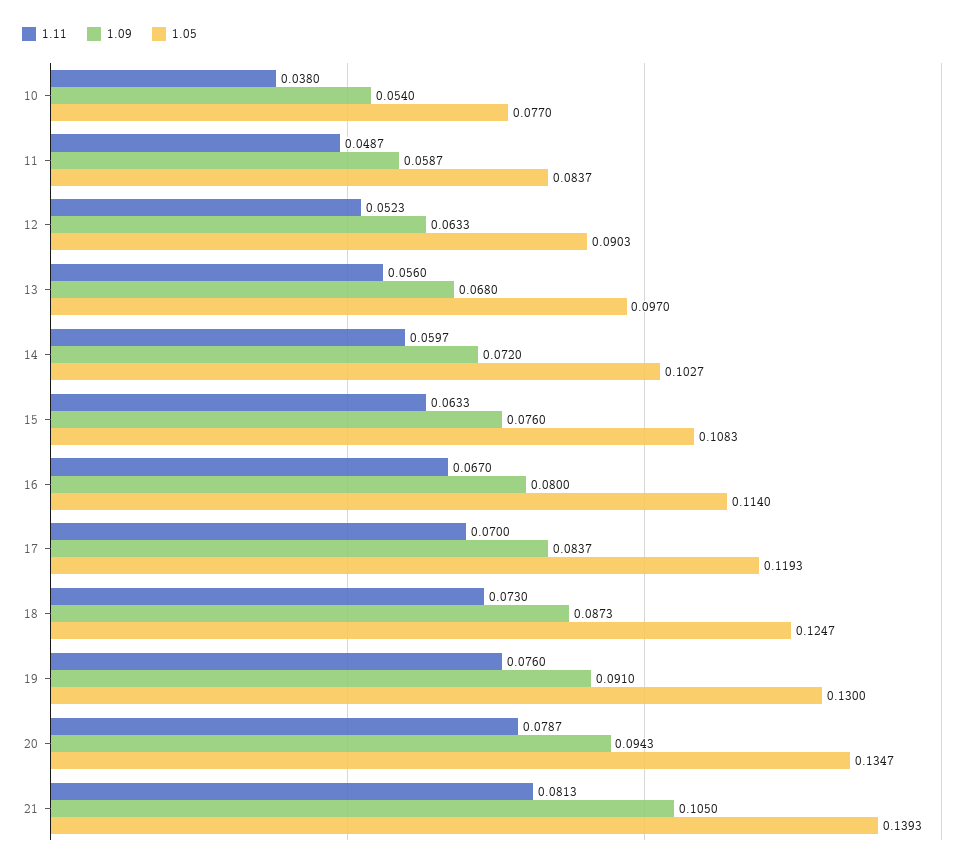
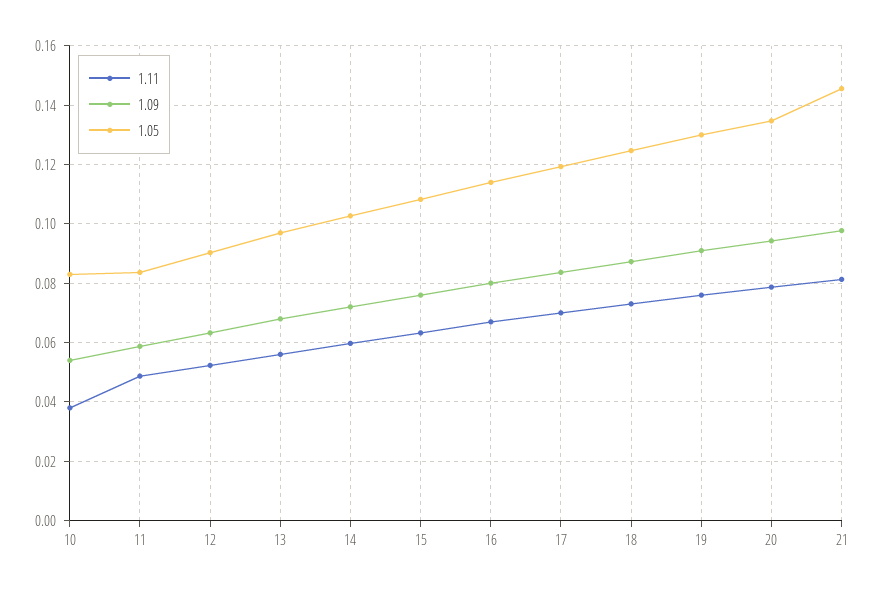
  {
    "1.11": {
      "10": 0.038,
      "11": 0.0487,
      "12": 0.0523,
      "13": 0.056,
      "14": 0.0597,
      "15": 0.0633,
      "16": 0.067,
      "17": 0.07,
      "18": 0.073,
      "19": 0.076,
      "20": 0.0787,
      "21": 0.0813
    },
    "1.09": {
      "10": 0.054,
      "11": 0.0587,
      "12": 0.0633,
      "13": 0.068,
      "14": 0.072,
      "15": 0.076,
      "16": 0.08,
      "17": 0.0837,
      "18": 0.0873,
      "19": 0.091,
      "20": 0.0943,
-     "21": 0.105
+     "21": 0.0975
    },
    "1.05": {
-     "10": 0.077,
+     "10": 0.0825,
      "11": 0.0837,
      "12": 0.0903,
      "13": 0.097,
      "14": 0.1027,
      "15": 0.1083,
      "16": 0.114,
      "17": 0.1193,
      "18": 0.1247,
      "19": 0.13,
      "20": 0.1347,
-     "21": 0.1393
+     "21": 0.145
    }
  }

